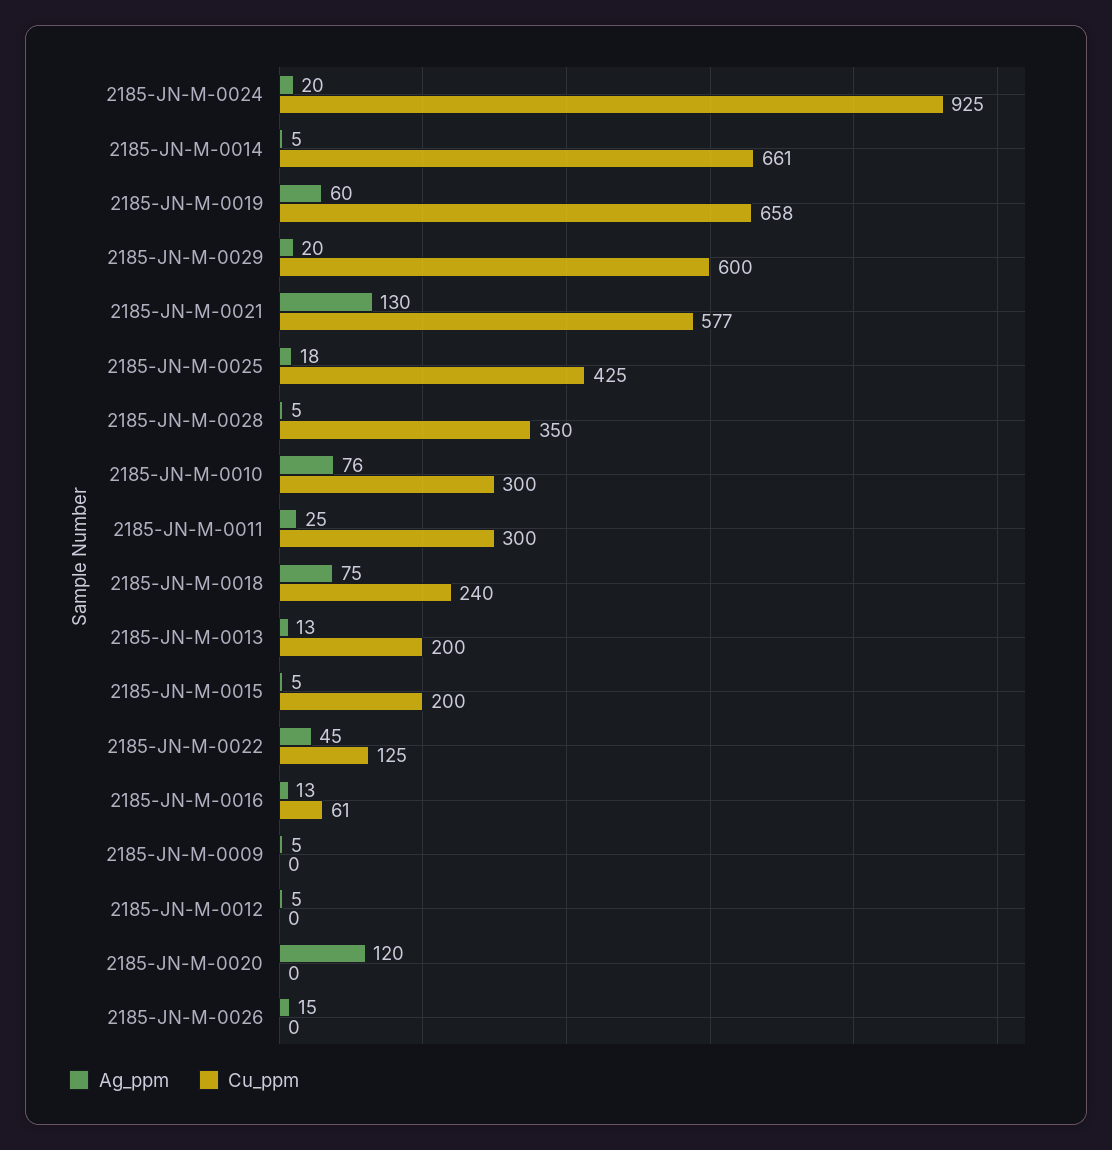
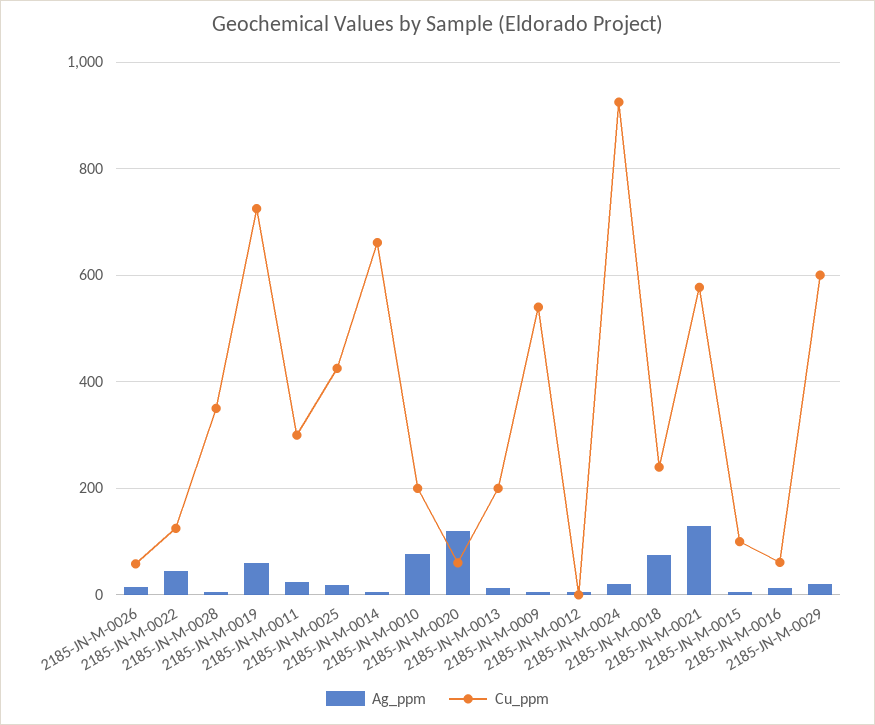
  {
    "Ag_ppm": {
      "2185-JN-M-0024": 20,
      "2185-JN-M-0014": 5,
      "2185-JN-M-0019": 60,
      "2185-JN-M-0029": 20,
      "2185-JN-M-0021": 130,
      "2185-JN-M-0025": 18,
      "2185-JN-M-0028": 5,
      "2185-JN-M-0010": 76,
      "2185-JN-M-0011": 25,
      "2185-JN-M-0018": 75,
      "2185-JN-M-0013": 13,
      "2185-JN-M-0015": 5,
      "2185-JN-M-0022": 45,
      "2185-JN-M-0016": 13,
      "2185-JN-M-0009": 5,
      "2185-JN-M-0012": 5,
      "2185-JN-M-0020": 120,
      "2185-JN-M-0026": 15
    },
    "Cu_ppm": {
      "2185-JN-M-0024": 925,
      "2185-JN-M-0014": 661,
-     "2185-JN-M-0019": 658,
+     "2185-JN-M-0019": 720,
      "2185-JN-M-0029": 600,
      "2185-JN-M-0021": 577,
      "2185-JN-M-0025": 425,
      "2185-JN-M-0028": 350,
-     "2185-JN-M-0010": 300,
+     "2185-JN-M-0010": 200,
      "2185-JN-M-0011": 300,
      "2185-JN-M-0018": 240,
      "2185-JN-M-0013": 200,
-     "2185-JN-M-0015": 200,
+     "2185-JN-M-0015": 100,
      "2185-JN-M-0022": 125,
      "2185-JN-M-0016": 61,
-     "2185-JN-M-0009": 0,
+     "2185-JN-M-0009": 540,
      "2185-JN-M-0012": 0,
-     "2185-JN-M-0020": 0,
+     "2185-JN-M-0020": 60,
-     "2185-JN-M-0026": 0
+     "2185-JN-M-0026": 60
    }
  }

